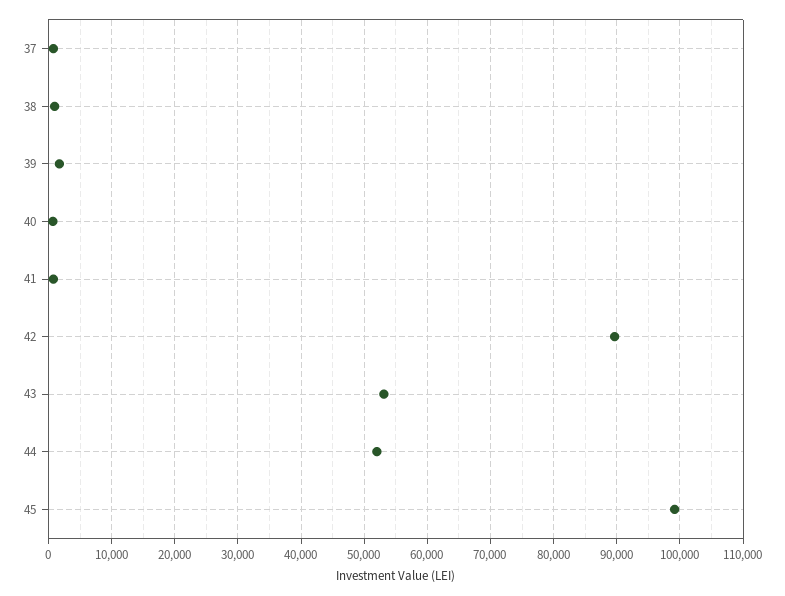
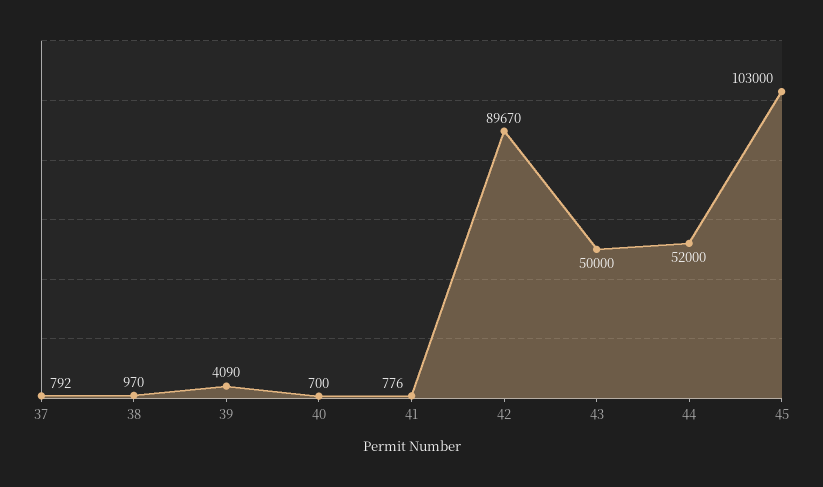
  {
    "37": 792,
    "38": 970,
-   "39": 2000,
+   "39": 4090,
    "40": 700,
    "41": 776,
    "42": 89670,
-   "43": 53000,
+   "43": 50000,
    "44": 52000,
-   "45": 99000
+   "45": 103000
  }

